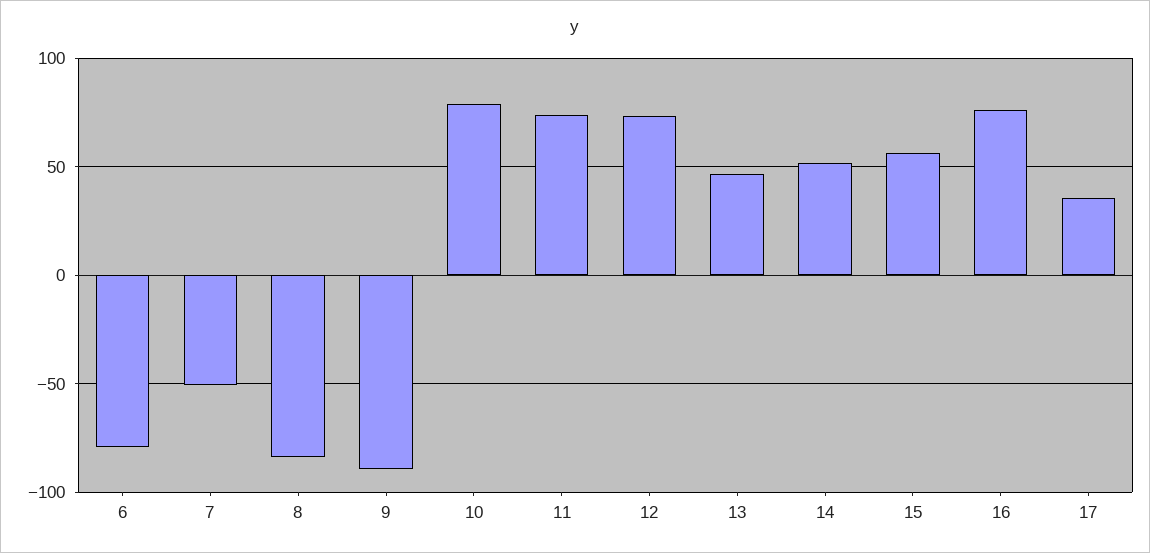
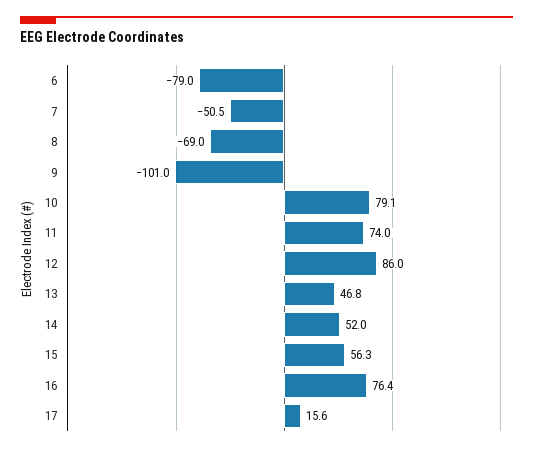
  {
    "6": -79,
    "7": -50.5,
-   "8": -85,
+   "8": -69,
-   "9": -90,
+   "9": -101,
    "10": 79.1,
    "11": 74,
-   "12": 75,
+   "12": 86,
    "13": 46.8,
    "14": 52,
    "15": 56.3,
    "16": 76.4,
-   "17": 35
+   "17": 15.6
  }

